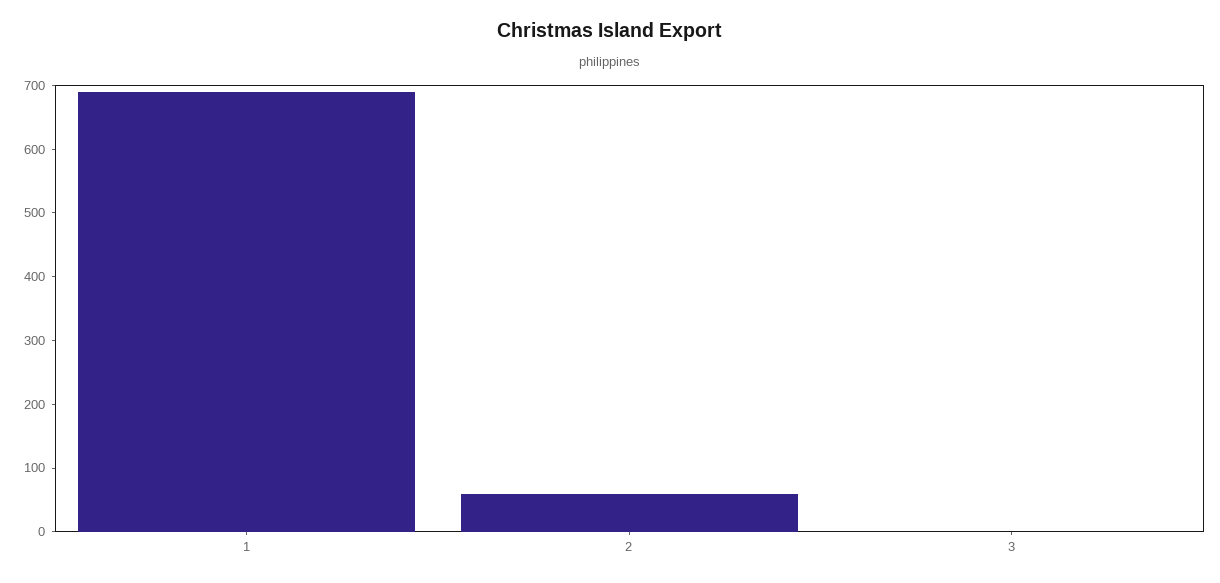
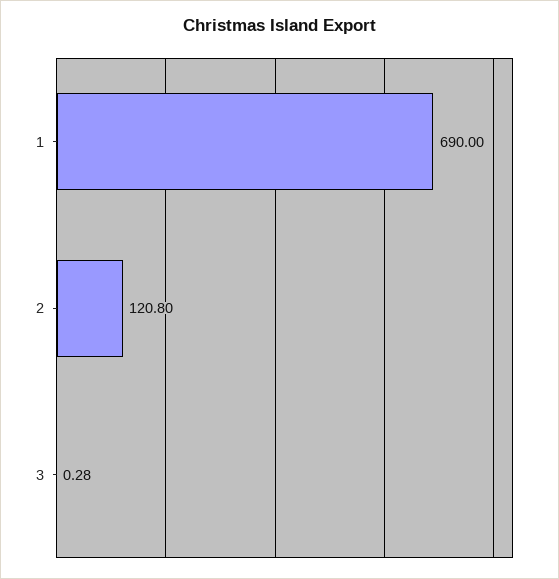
  {
    "1": 690,
-   "2": 60,
+   "2": 120.8,
    "3": 0.28
  }

